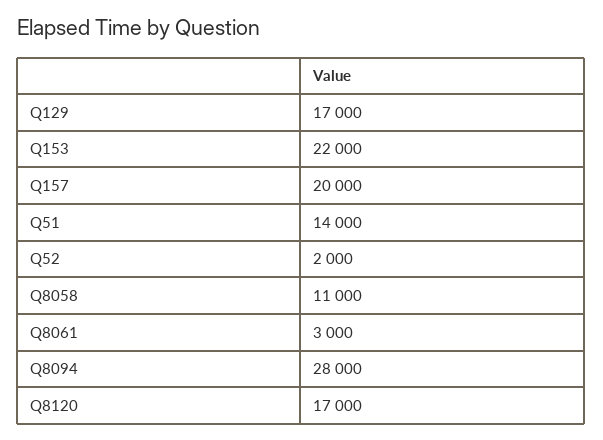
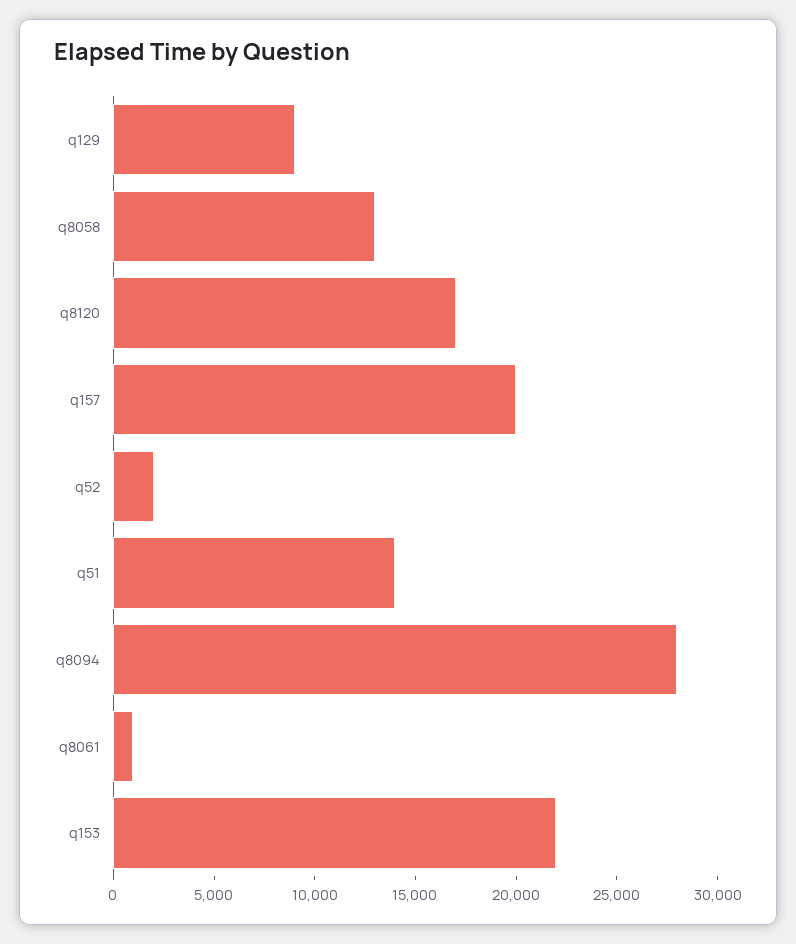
  {
-   "Q129": 17000,
+   "Q129": 9000,
    "Q153": 22000,
    "Q157": 20000,
    "Q51": 14000,
    "Q52": 2000,
-   "Q8058": 11000,
+   "Q8058": 13000,
-   "Q8061": 3000,
+   "Q8061": 1000,
    "Q8094": 28000,
    "Q8120": 17000
  }

